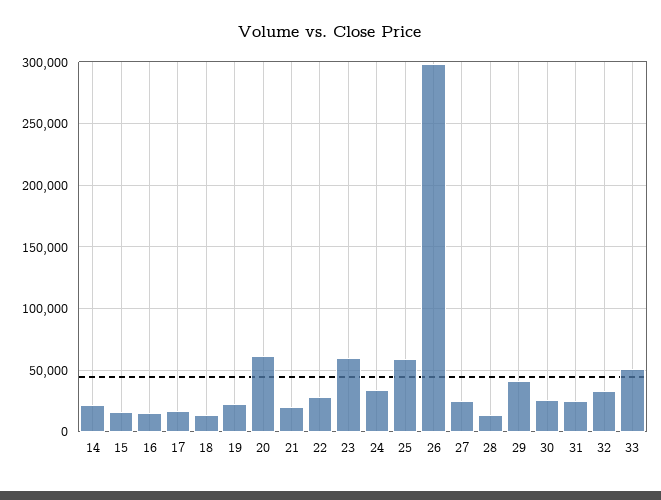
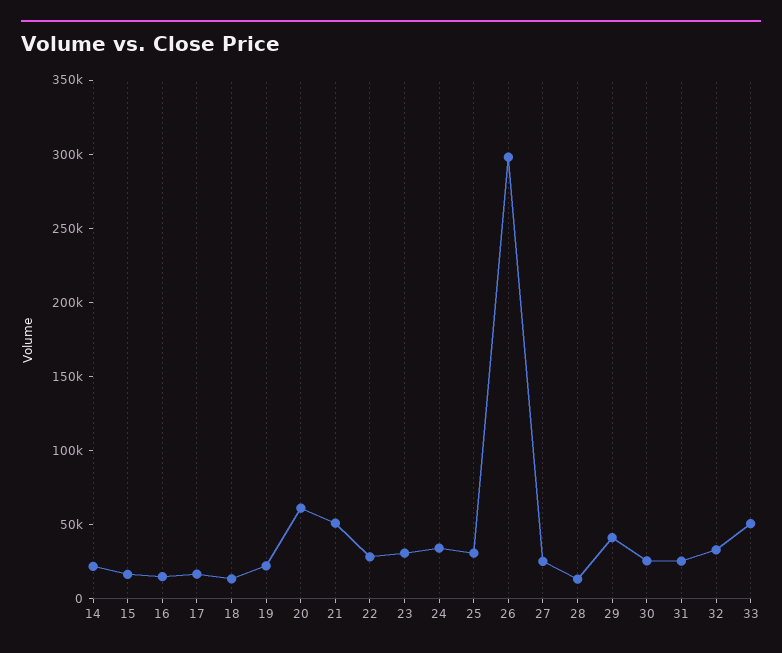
  {
    "14": 20000,
    "15": 15000,
    "16": 15000,
    "17": 15000,
    "18": 15000,
    "19": 20000,
    "20": 60000,
-   "21": 20000,
+   "21": 50000,
    "22": 30000,
-   "23": 60000,
+   "23": 30000,
    "24": 35000,
-   "25": 60000,
+   "25": 30000,
    "26": 300000,
    "27": 25000,
    "28": 15000,
    "29": 40000,
    "30": 25000,
    "31": 25000,
    "32": 35000,
    "33": 50000
  }

